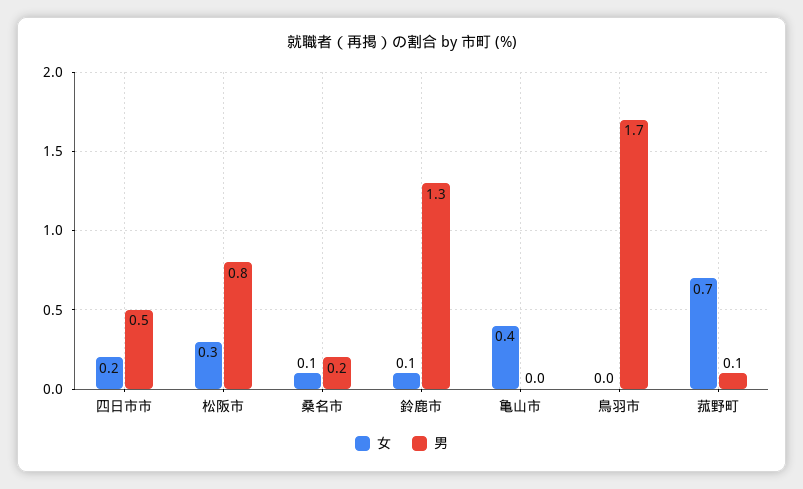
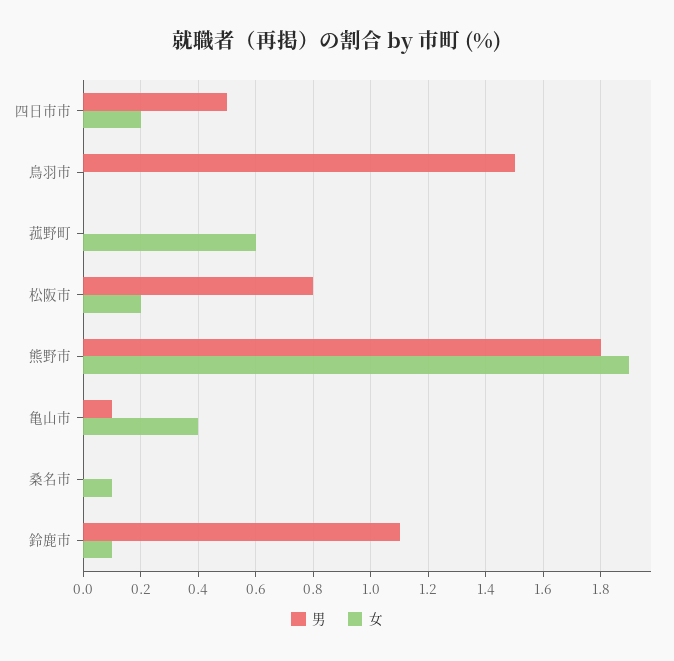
  {
    "女": {
      "四日市市": 0.2,
-     "松阪市": 0.3,
+     "松阪市": 0.2,
      "桑名市": 0.1,
      "鈴鹿市": 0.1,
      "亀山市": 0.4,
      "鳥羽市": 0,
-     "菰野町": 0.7
+     "菰野町": 0.6,
+     "熊野市": 1.9
    },
    "男": {
      "四日市市": 0.5,
      "松阪市": 0.8,
-     "桑名市": 0.2,
+     "桑名市": 0,
-     "鈴鹿市": 1.3,
+     "鈴鹿市": 1.1,
-     "亀山市": 0,
+     "亀山市": 0.1,
-     "鳥羽市": 1.7,
+     "鳥羽市": 1.5,
-     "菰野町": 0.1
+     "菰野町": 0,
+     "熊野市": 1.8
    }
  }

